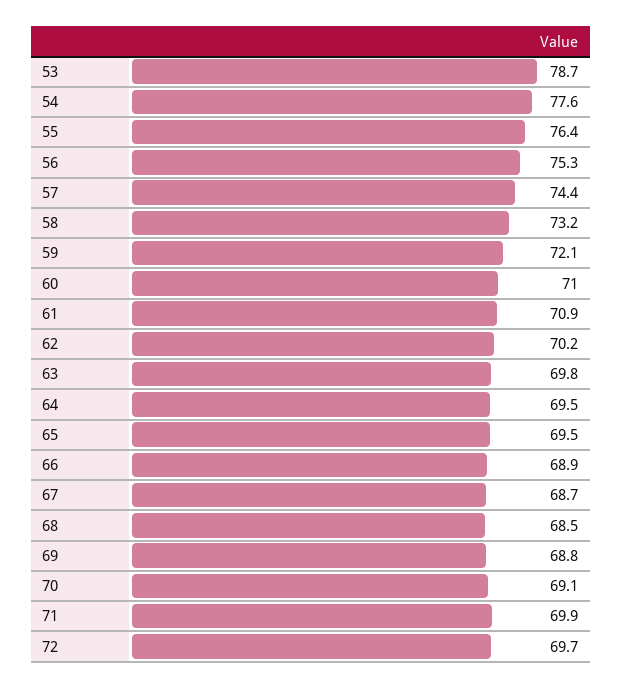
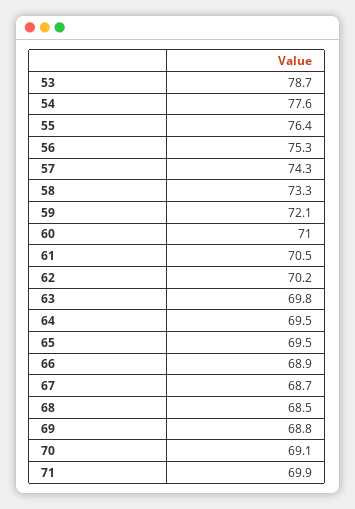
  {
    "53": 78.7,
    "54": 77.6,
    "55": 76.4,
    "56": 75.3,
-   "57": 74.4,
+   "57": 74.3,
-   "58": 73.2,
+   "58": 73.3,
    "59": 72.1,
    "60": 71,
-   "61": 70.9,
+   "61": 70.5,
    "62": 70.2,
    "63": 69.8,
    "64": 69.5,
    "65": 69.5,
    "66": 68.9,
    "67": 68.7,
    "68": 68.5,
    "69": 68.8,
    "70": 69.1,
-   "71": 69.9,
+   "71": 69.9
-   "72": 69.7
  }

